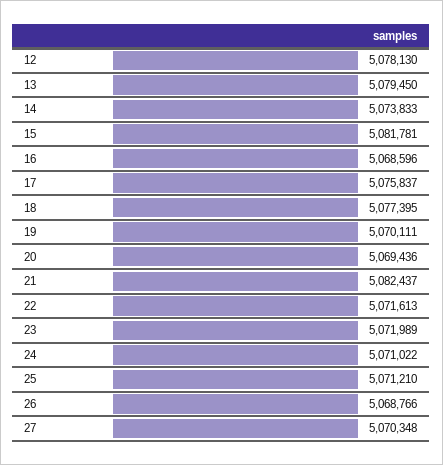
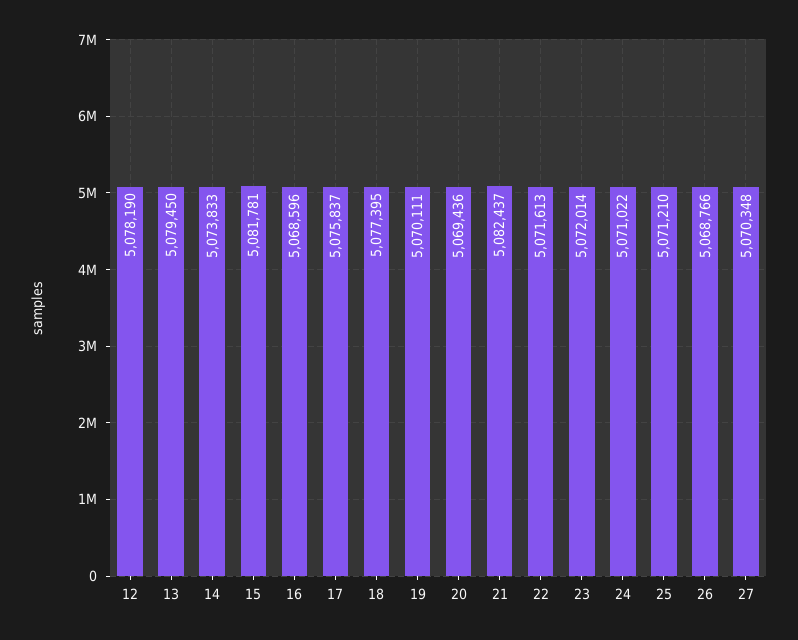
  {
-   "12": 5078130,
+   "12": 5078190,
    "13": 5079450,
    "14": 5073833,
    "15": 5081781,
    "16": 5068596,
    "17": 5075837,
    "18": 5077395,
    "19": 5070111,
    "20": 5069436,
    "21": 5082437,
    "22": 5071613,
-   "23": 5071989,
+   "23": 5072014,
    "24": 5071022,
    "25": 5071210,
    "26": 5068766,
    "27": 5070348
  }

